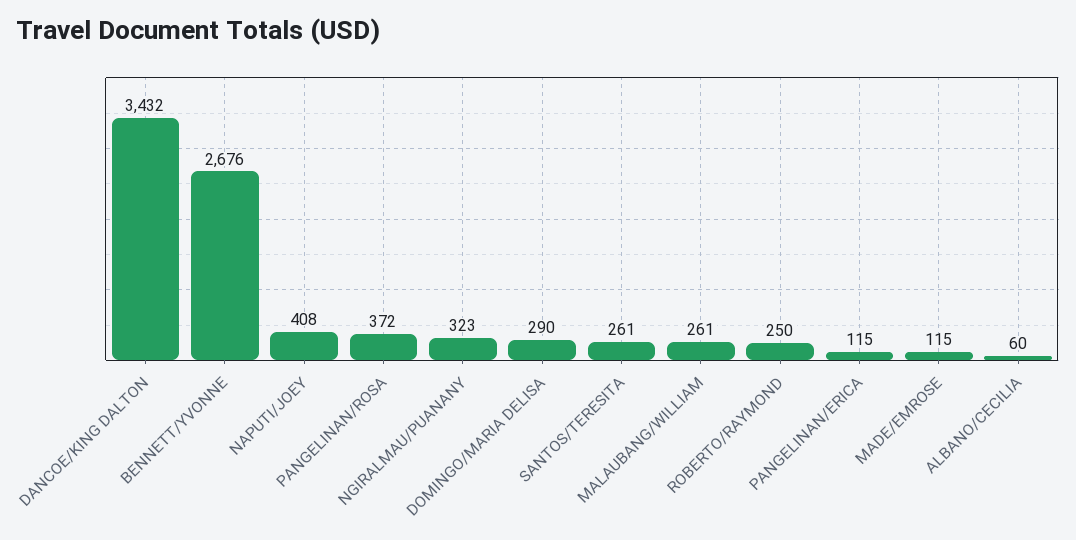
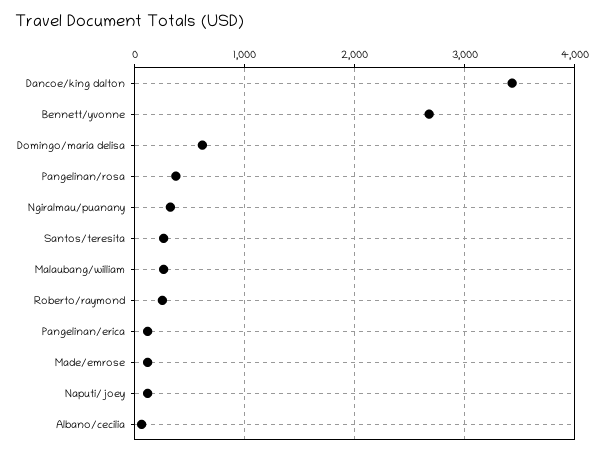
  {
    "DANCOE/KING DALTON": 3432,
    "BENNETT/YVONNE": 2676,
-   "NAPUTI/JOEY": 408,
+   "NAPUTI/JOEY": 100,
    "PANGELINAN/ROSA": 372,
    "NGIRALMAU/PUANANY": 323,
-   "DOMINGO/MARIA DELISA": 290,
+   "DOMINGO/MARIA DELISA": 600,
    "SANTOS/TERESITA": 261,
    "MALAUBANG/WILLIAM": 261,
    "ROBERTO/RAYMOND": 250,
    "PANGELINAN/ERICA": 115,
    "MADE/EMROSE": 115,
    "ALBANO/CECILIA": 60
  }

